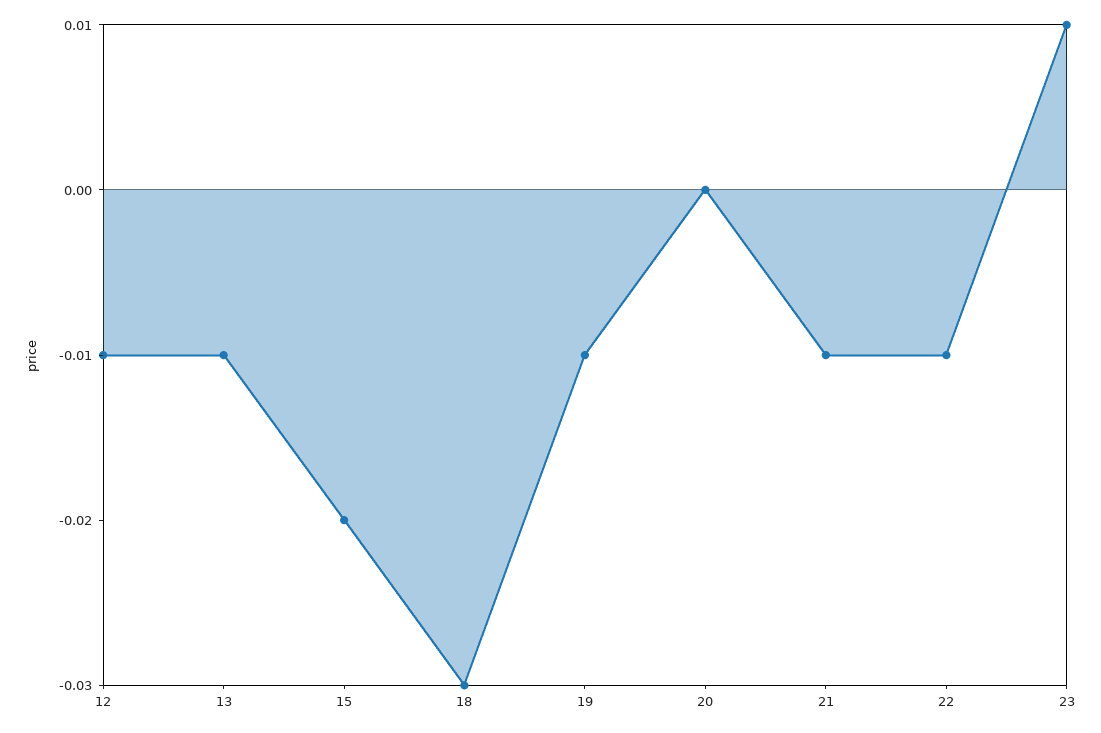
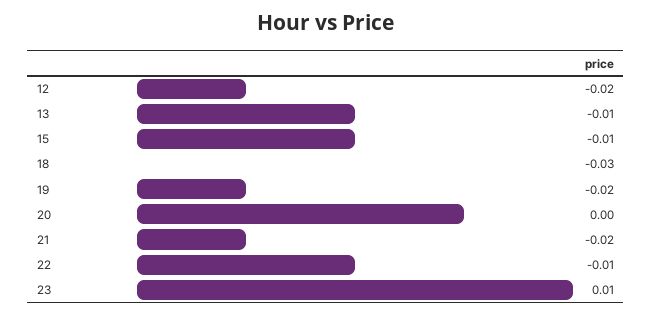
  {
-   "12": -0.01,
+   "12": -0.02,
    "13": -0.01,
-   "15": -0.02,
+   "15": -0.01,
    "18": -0.03,
-   "19": -0.01,
+   "19": -0.02,
    "20": 0,
-   "21": -0.01,
+   "21": -0.02,
    "22": -0.01,
    "23": 0.01
  }

